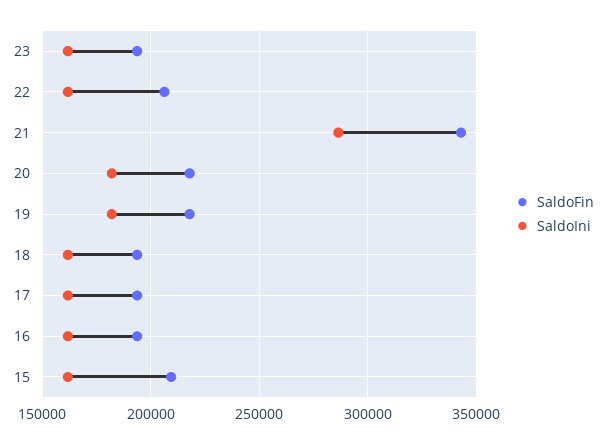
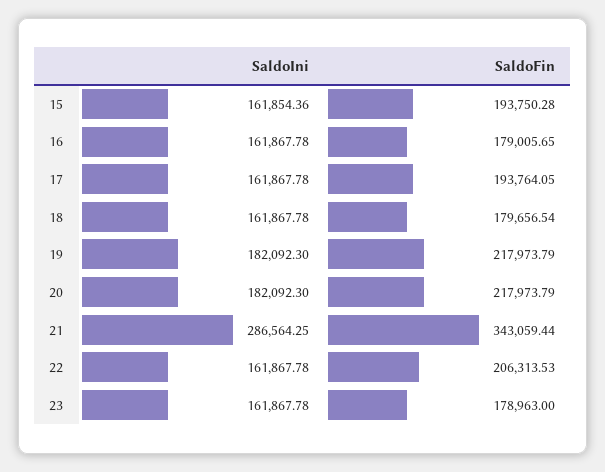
  {
    "SaldoFin": {
-     "23": 195000,
+     "23": 178963,
      "22": 206313.53,
      "21": 343059.44,
      "20": 217973.79,
      "19": 217973.79,
-     "18": 195000,
+     "18": 179656.54,
      "17": 193764.05,
-     "16": 195000,
+     "16": 179005.65,
-     "15": 210000
+     "15": 193750.28
    },
    "SaldoIni": {
      "23": 161867.78,
      "22": 161867.78,
      "21": 286564.25,
      "20": 182092.3,
      "19": 182092.3,
      "18": 161867.78,
      "17": 161867.78,
      "16": 161867.78,
      "15": 161854.36
    }
  }

